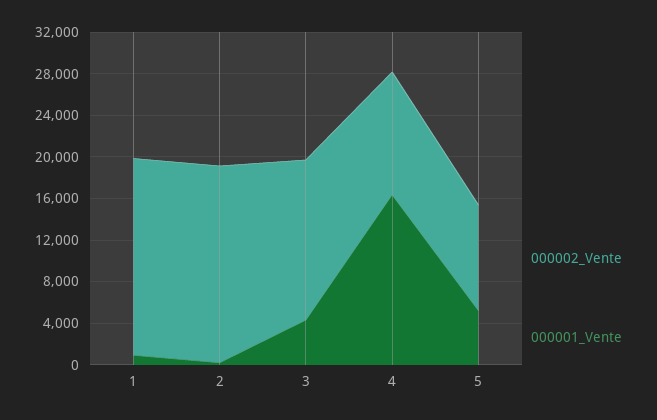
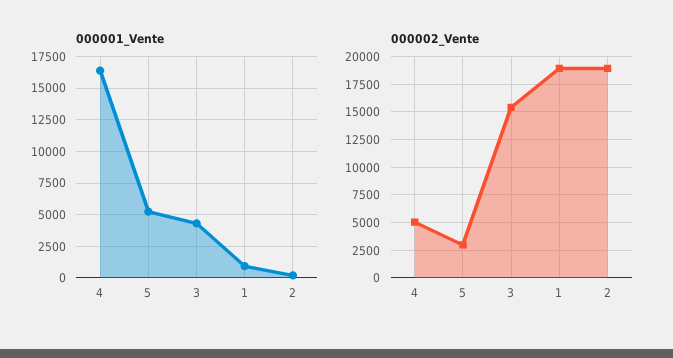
  {
    "000002_Vente": {
      "1": 19000,
      "2": 19000,
      "3": 15000,
-     "4": 12000,
+     "4": 5000,
-     "5": 10000
+     "5": 2500
    },
    "000001_Vente": {
      "1": 1000,
      "2": 0,
      "3": 4500,
      "4": 16500,
      "5": 5000
    }
  }

